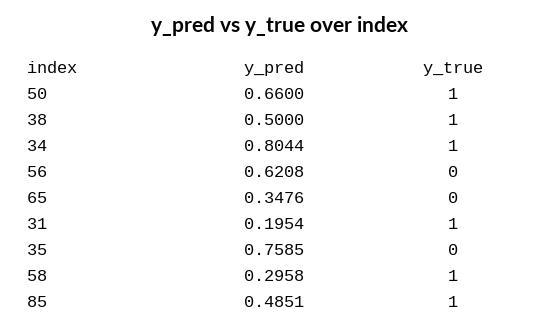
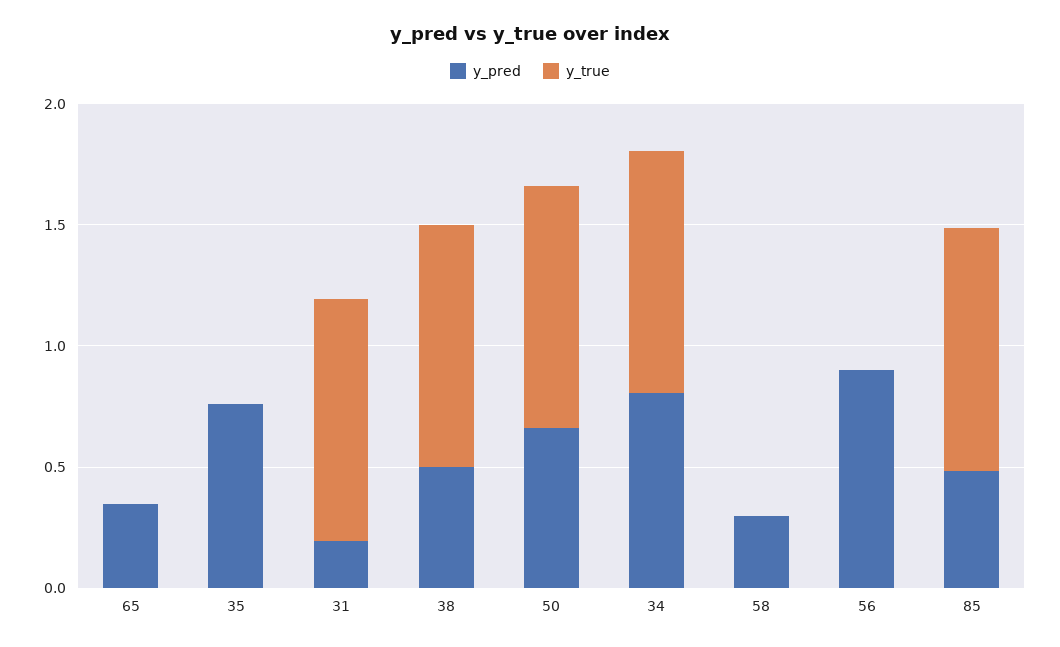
  {
    "y_pred": {
      "50": 0.66,
      "38": 0.5,
      "34": 0.8044,
-     "56": 0.6208,
+     "56": 0.9,
      "65": 0.3476,
      "31": 0.1954,
      "35": 0.7585,
      "58": 0.2958,
      "85": 0.4851
    },
    "y_true": {
      "50": 1,
      "38": 1,
      "34": 1,
      "56": 0,
      "65": 0,
      "31": 1,
      "35": 0,
-     "58": 1,
+     "58": 0,
      "85": 1
    }
  }

